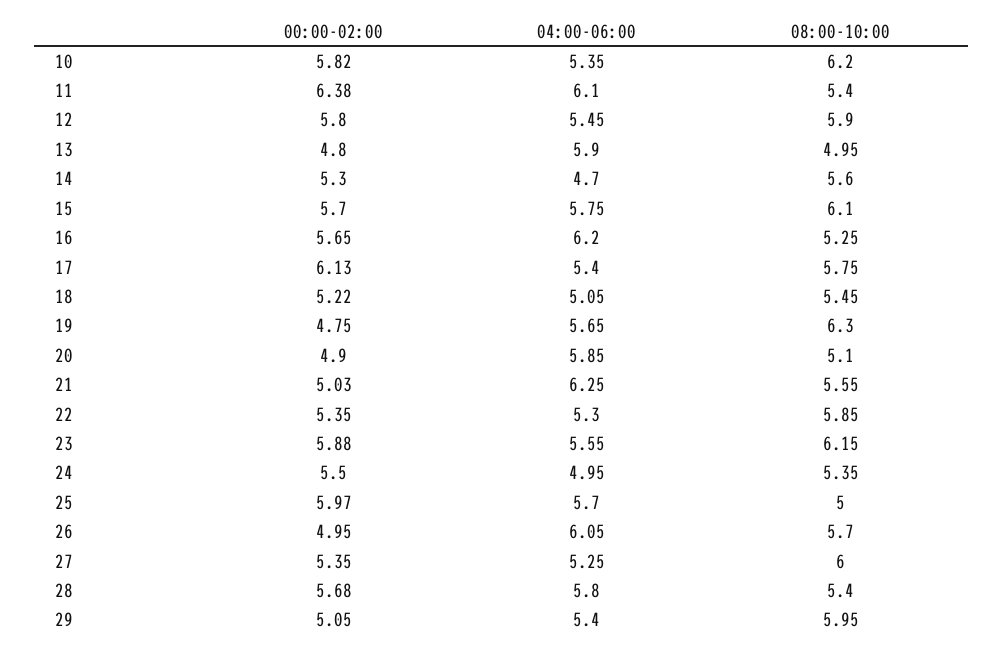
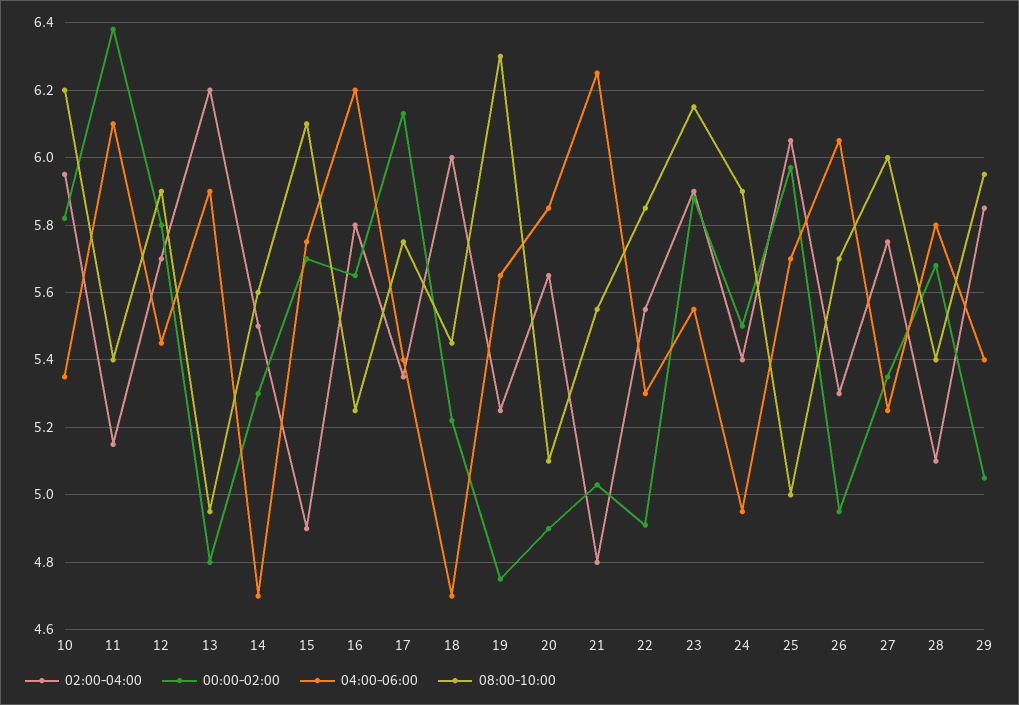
  {
    "00:00-02:00": {
      "10": 5.82,
      "11": 6.38,
      "12": 5.8,
      "13": 4.8,
      "14": 5.3,
      "15": 5.7,
      "16": 5.65,
      "17": 6.13,
      "18": 5.22,
      "19": 4.75,
      "20": 4.9,
      "21": 5.03,
-     "22": 5.35,
+     "22": 4.9,
      "23": 5.88,
      "24": 5.5,
      "25": 5.97,
      "26": 4.95,
      "27": 5.35,
      "28": 5.68,
      "29": 5.05
    },
    "04:00-06:00": {
      "10": 5.35,
      "11": 6.1,
      "12": 5.45,
      "13": 5.9,
      "14": 4.7,
      "15": 5.75,
      "16": 6.2,
      "17": 5.4,
-     "18": 5.05,
+     "18": 4.7,
      "19": 5.65,
      "20": 5.85,
      "21": 6.25,
      "22": 5.3,
      "23": 5.55,
      "24": 4.95,
      "25": 5.7,
      "26": 6.05,
      "27": 5.25,
      "28": 5.8,
      "29": 5.4
    },
    "08:00-10:00": {
      "10": 6.2,
      "11": 5.4,
      "12": 5.9,
      "13": 4.95,
      "14": 5.6,
      "15": 6.1,
      "16": 5.25,
      "17": 5.75,
      "18": 5.45,
      "19": 6.3,
      "20": 5.1,
      "21": 5.55,
      "22": 5.85,
      "23": 6.15,
-     "24": 5.35,
+     "24": 5.9,
      "25": 5,
      "26": 5.7,
      "27": 6,
      "28": 5.4,
      "29": 5.95
-   }
+   },
+   "02:00-04:00": {
+     "10": 5.95,
+     "11": 5.15,
+     "12": 5.7,
+     "13": 6.2,
+     "14": 5.5,
+     "15": 4.9,
+     "16": 5.8,
+     "17": 5.35,
+     "18": 6,
+     "19": 5.25,
+     "20": 5.65,
+     "21": 4.8,
+     "22": 5.55,
+     "23": 5.9,
+     "24": 5.4,
+     "25": 6.05,
+     "26": 5.3,
+     "27": 5.75,
+     "28": 5.1,
+     "29": 5.85
+   }
  }

